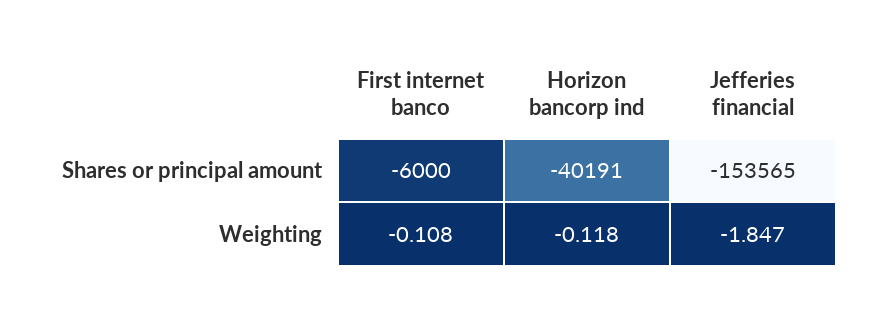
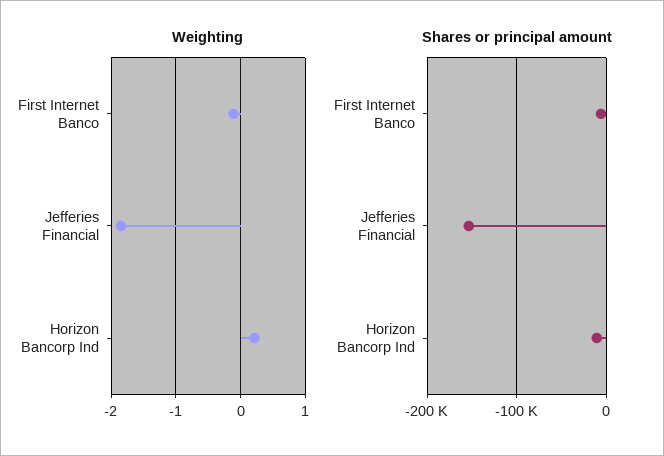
  {
    "Shares or principal amount": {
      "First internet banco": -6000,
-     "Horizon bancorp ind": -40191,
+     "Horizon bancorp ind": -10000,
      "Jefferies financial": -153565
    },
    "Weighting": {
      "First internet banco": -0.108,
-     "Horizon bancorp ind": -0.118,
+     "Horizon bancorp ind": 0.2,
      "Jefferies financial": -1.847
    }
  }

